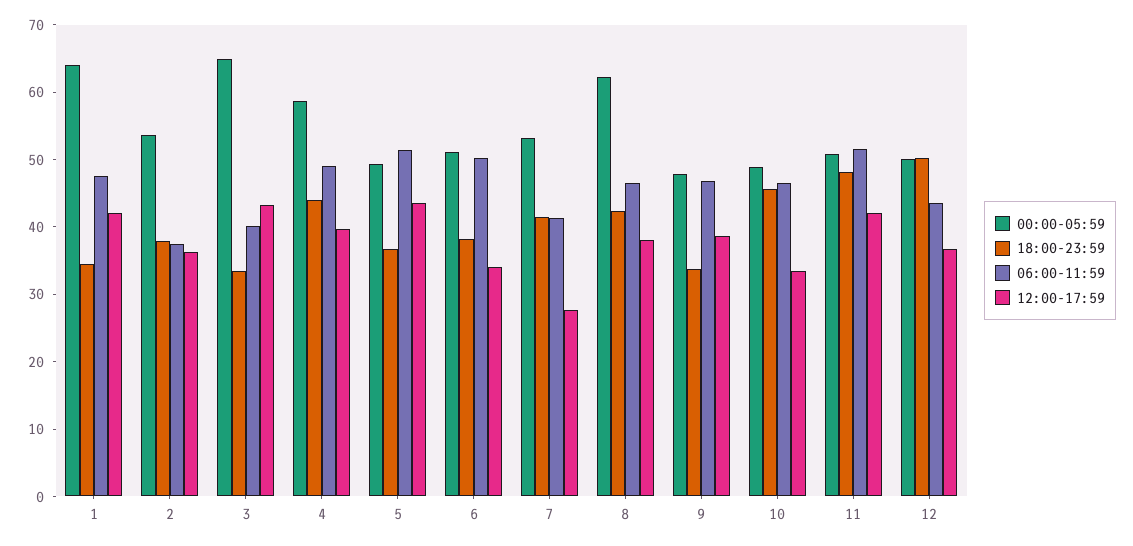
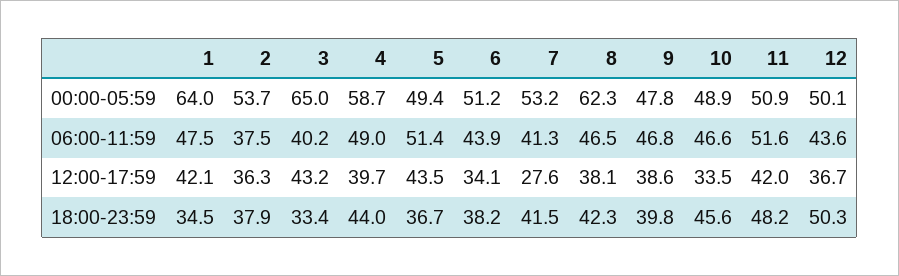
  {
    "00:00-05:59": {
      "1": 64,
      "2": 53.7,
      "3": 65,
      "4": 58.7,
      "5": 49.4,
      "6": 51.2,
      "7": 53.2,
      "8": 62.3,
      "9": 47.8,
      "10": 48.9,
      "11": 50.9,
      "12": 50.1
    },
    "18:00-23:59": {
      "1": 34.5,
      "2": 37.9,
      "3": 33.4,
      "4": 44,
      "5": 36.7,
      "6": 38.2,
      "7": 41.5,
      "8": 42.3,
-     "9": 34,
+     "9": 39.8,
      "10": 45.6,
      "11": 48.2,
      "12": 50.3
    },
    "06:00-11:59": {
      "1": 47.5,
      "2": 37.5,
      "3": 40.2,
      "4": 49,
      "5": 51.4,
-     "6": 50,
+     "6": 43.9,
      "7": 41.3,
      "8": 46.5,
      "9": 46.8,
      "10": 46.6,
      "11": 51.6,
      "12": 43.6
    },
    "12:00-17:59": {
      "1": 42.1,
      "2": 36.3,
      "3": 43.2,
      "4": 39.7,
      "5": 43.5,
      "6": 34.1,
      "7": 27.6,
      "8": 38.1,
      "9": 38.6,
      "10": 33.5,
      "11": 42,
      "12": 36.7
    }
  }

